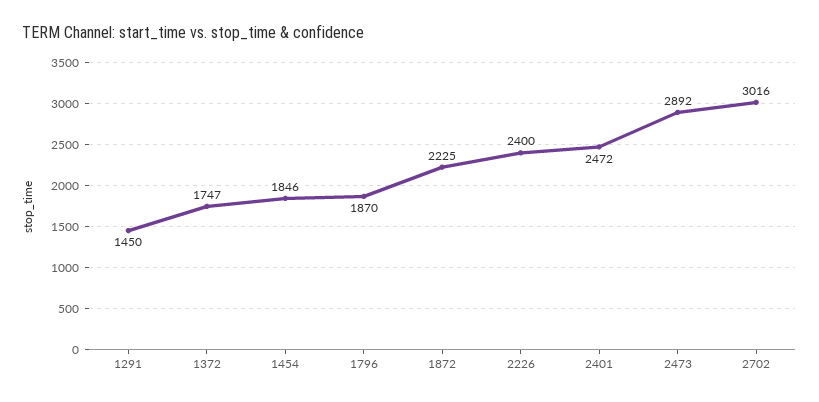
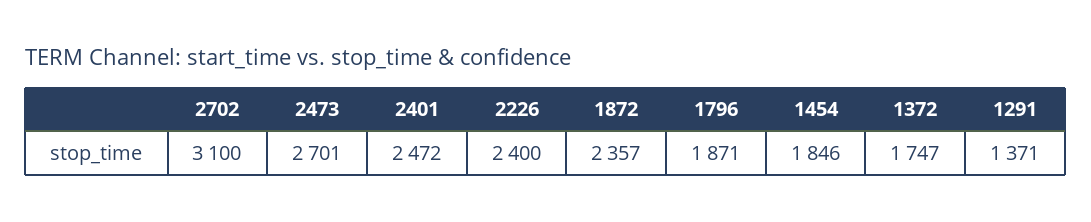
  {
-   "1291": 1450,
+   "1291": 1371,
    "1372": 1747,
    "1454": 1846,
-   "1796": 1870,
+   "1796": 1871,
-   "1872": 2225,
+   "1872": 2357,
    "2226": 2400,
    "2401": 2472,
-   "2473": 2892,
+   "2473": 2701,
-   "2702": 3016
+   "2702": 3100
  }

